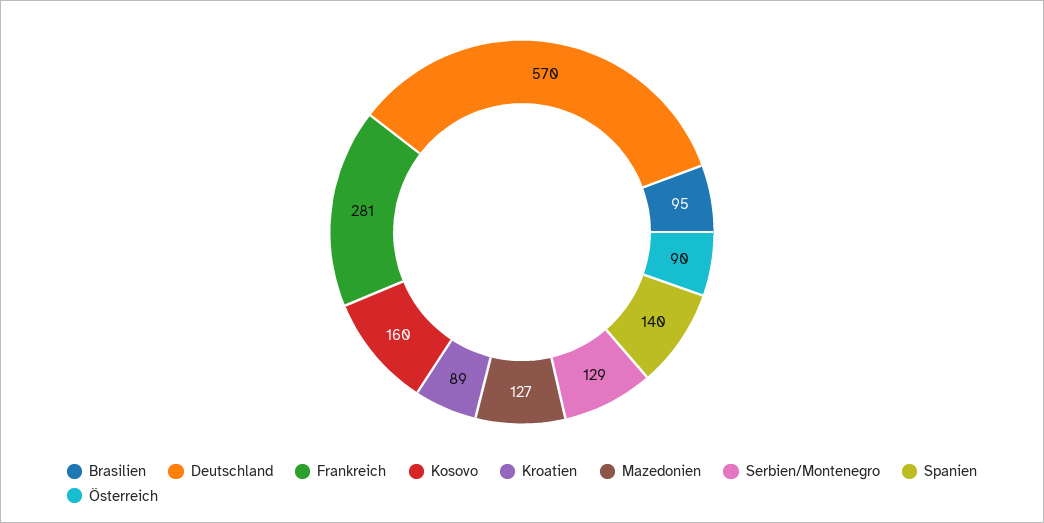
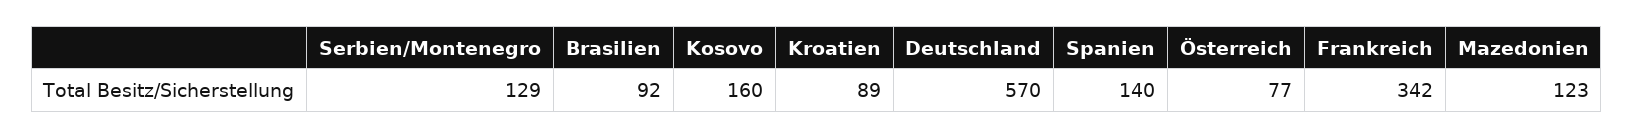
  {
-   "Brasilien": 95,
+   "Brasilien": 92,
    "Deutschland": 570,
-   "Frankreich": 281,
+   "Frankreich": 342,
    "Kosovo": 160,
    "Kroatien": 89,
-   "Mazedonien": 127,
+   "Mazedonien": 123,
    "Serbien/Montenegro": 129,
    "Spanien": 140,
-   "Österreich": 90
+   "Österreich": 77
  }

